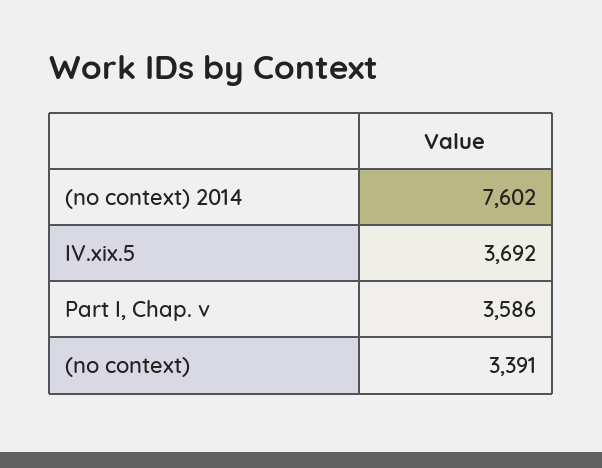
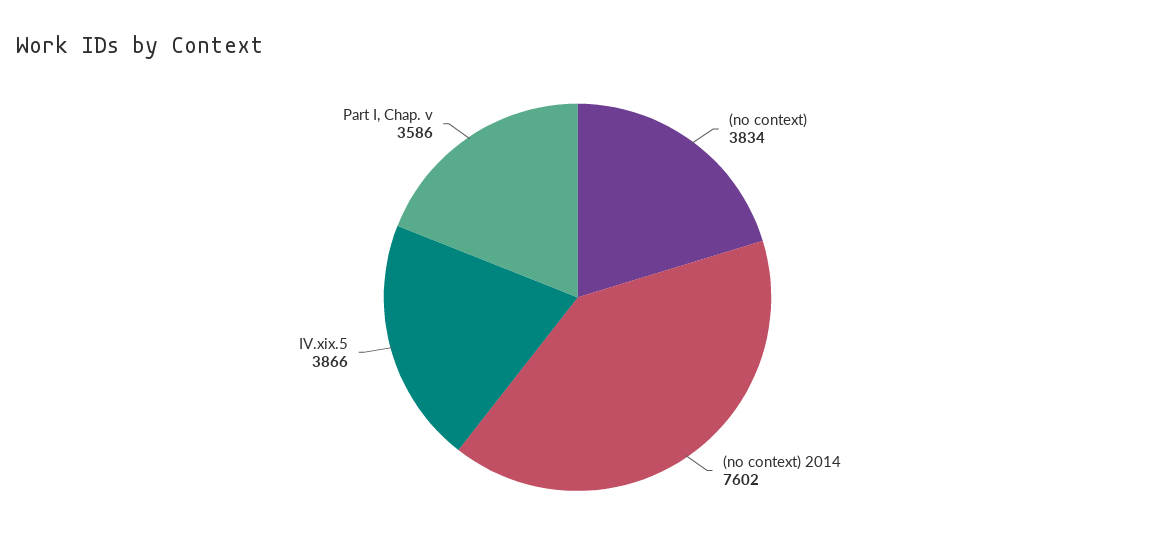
  {
    "(no context) 2014": 7602,
-   "IV.xix.5": 3692,
+   "IV.xix.5": 3866,
    "Part I, Chap. v": 3586,
-   "(no context)": 3391
+   "(no context)": 3834
  }

